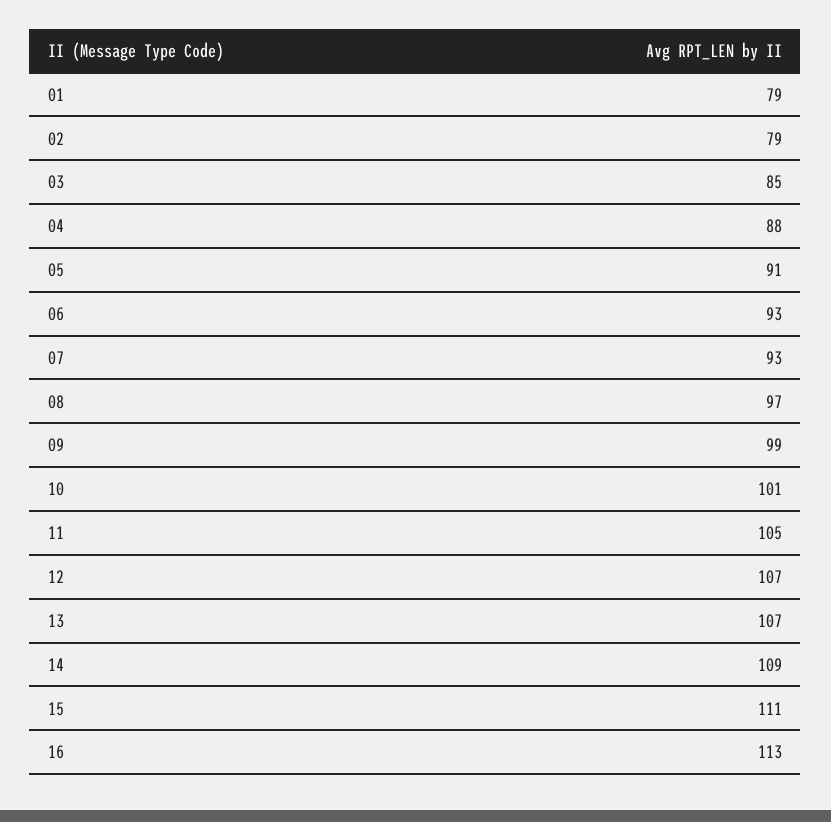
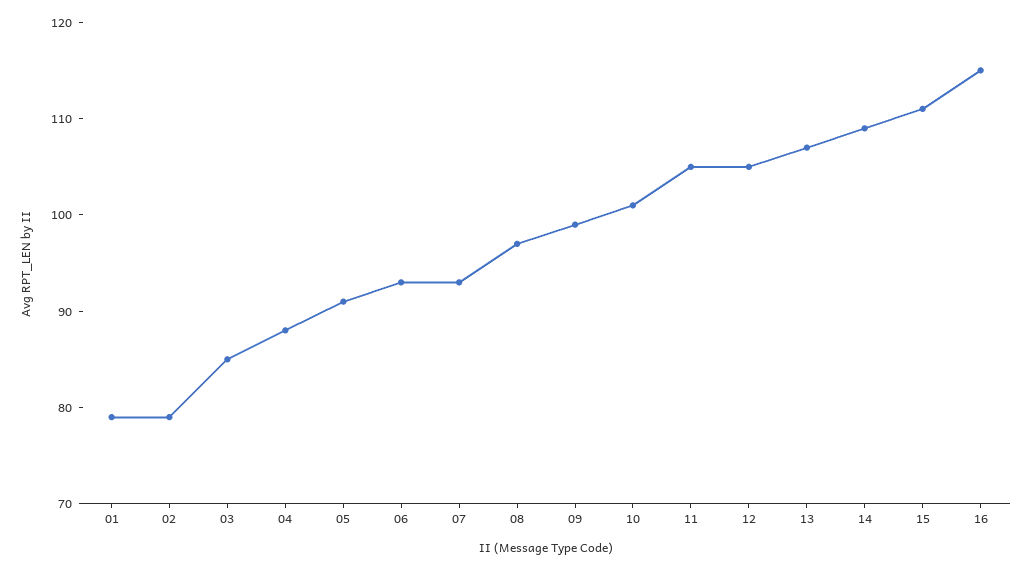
  {
    "01": 79,
    "02": 79,
    "03": 85,
    "04": 88,
    "05": 91,
    "06": 93,
    "07": 93,
    "08": 97,
    "09": 99,
    "10": 101,
    "11": 105,
-   "12": 107,
+   "12": 105,
    "13": 107,
    "14": 109,
    "15": 111,
-   "16": 113
+   "16": 115
  }

